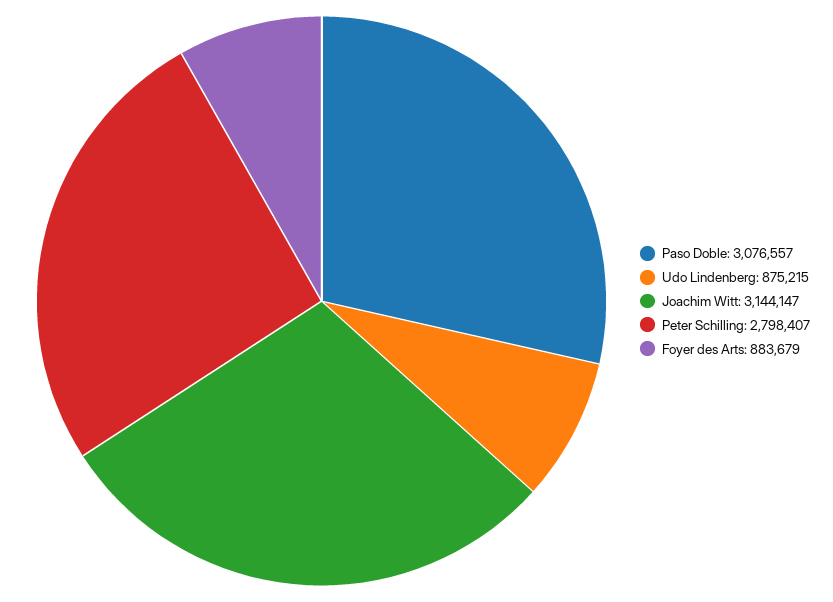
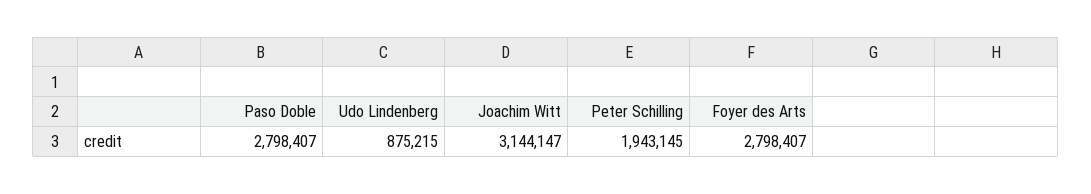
  {
-   "Paso Doble": 3076557,
+   "Paso Doble": 2798407,
    "Udo Lindenberg": 875215,
    "Joachim Witt": 3144147,
-   "Peter Schilling": 2798407,
+   "Peter Schilling": 1943145,
-   "Foyer des Arts": 883679
+   "Foyer des Arts": 2798407
  }

